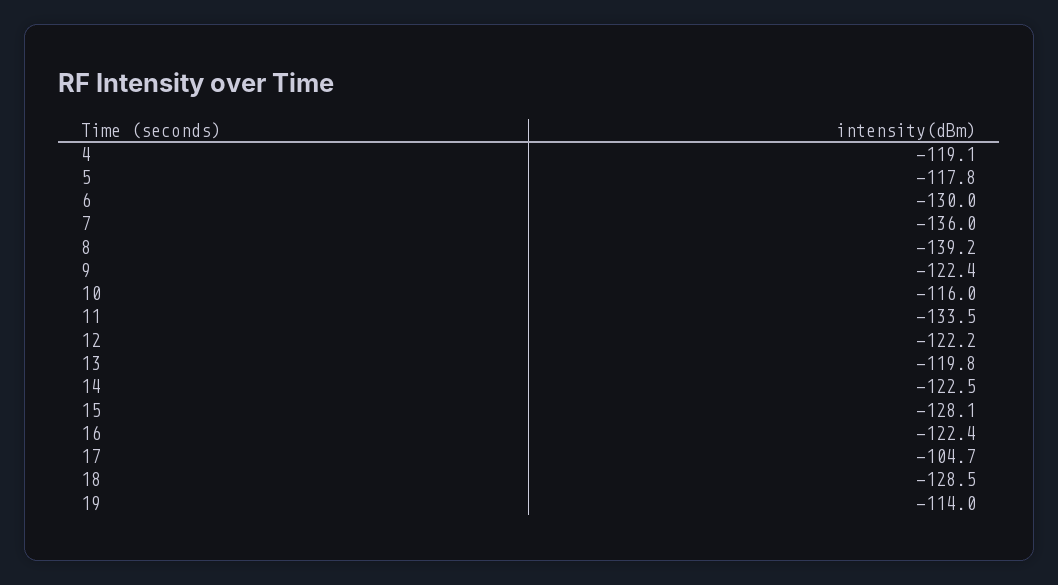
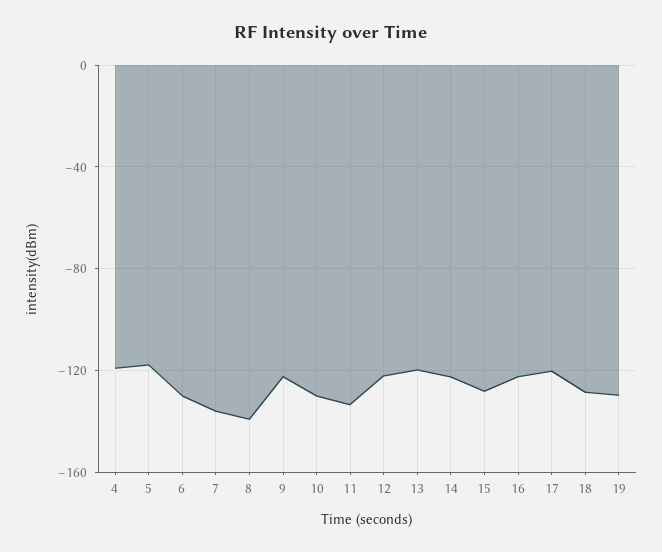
  {
    "4": -119.1,
    "5": -117.8,
    "6": -130,
    "7": -136,
    "8": -139.2,
    "9": -122.4,
-   "10": -116,
+   "10": -130,
    "11": -133.5,
    "12": -122.2,
    "13": -119.8,
    "14": -122.5,
    "15": -128.1,
    "16": -122.4,
-   "17": -104.7,
+   "17": -120,
    "18": -128.5,
-   "19": -114
+   "19": -130
  }

